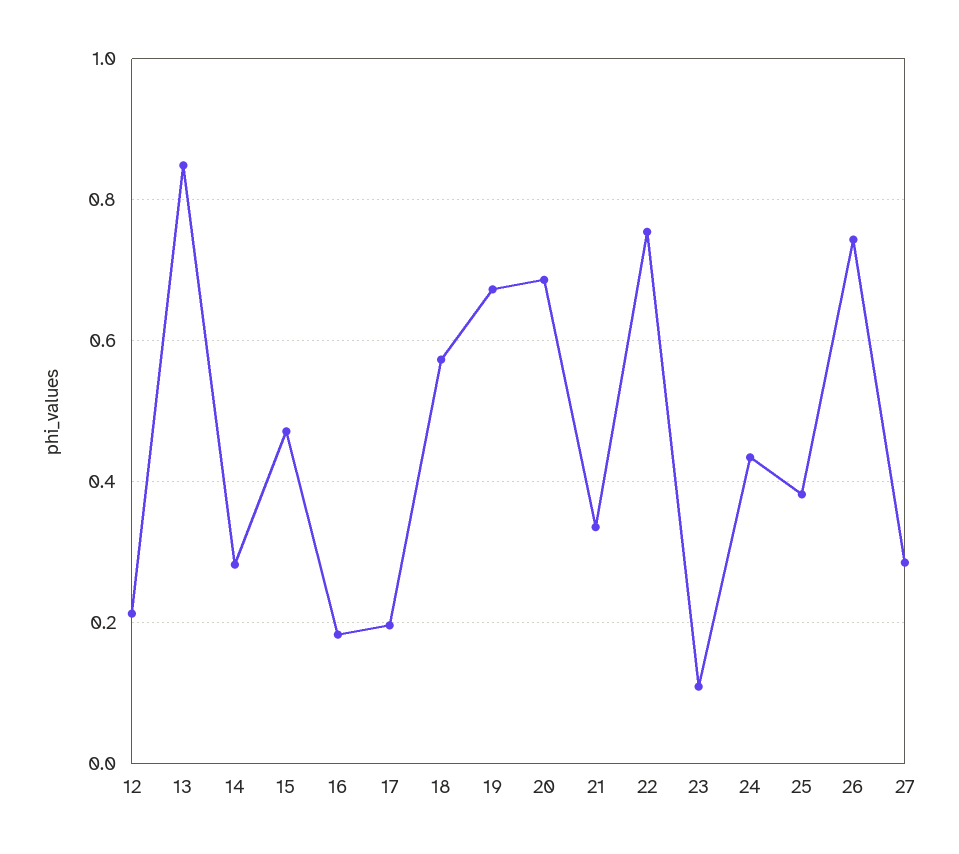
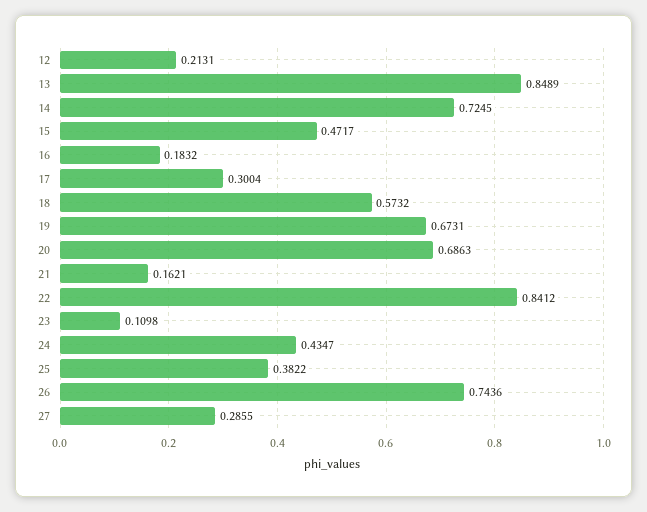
  {
    "12": 0.2131,
    "13": 0.8489,
-   "14": 0.28,
+   "14": 0.7245,
    "15": 0.4717,
    "16": 0.1832,
-   "17": 0.2,
+   "17": 0.3004,
    "18": 0.5732,
    "19": 0.6731,
    "20": 0.6863,
-   "21": 0.34,
+   "21": 0.1621,
-   "22": 0.76,
+   "22": 0.8412,
    "23": 0.1098,
    "24": 0.4347,
    "25": 0.3822,
    "26": 0.7436,
    "27": 0.2855
  }

